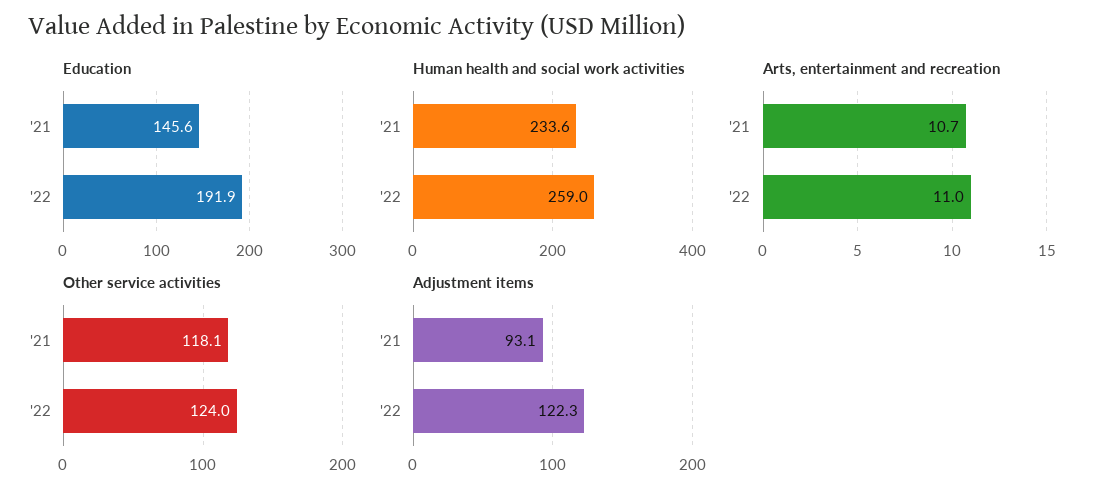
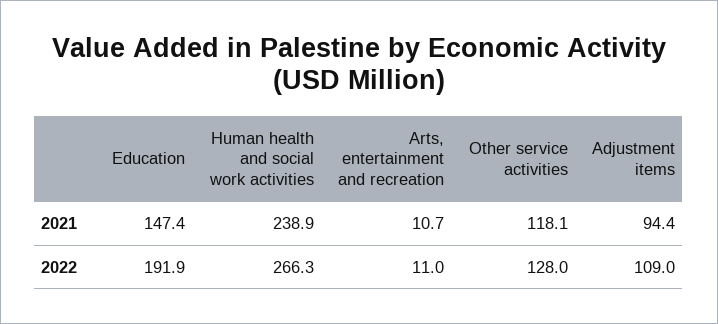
  {
    "Education": {
-     "'21": 145.6,
+     "'21": 147.4,
      "'22": 191.9
    },
    "Human health and social work activities": {
-     "'21": 233.6,
+     "'21": 238.9,
-     "'22": 259
+     "'22": 266.3
    },
    "Arts, entertainment and recreation": {
      "'21": 10.7,
      "'22": 11
    },
    "Other service activities": {
      "'21": 118.1,
-     "'22": 124
+     "'22": 128
    },
    "Adjustment items": {
-     "'21": 93.1,
+     "'21": 94.4,
-     "'22": 122.3
+     "'22": 109
    }
  }

